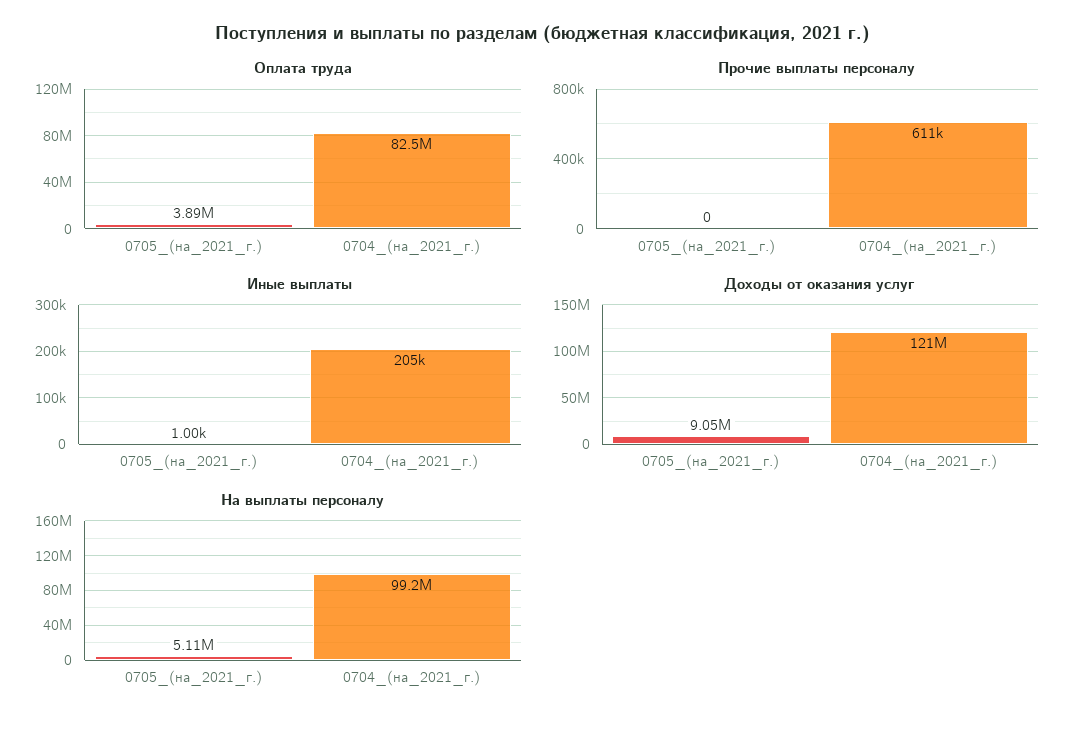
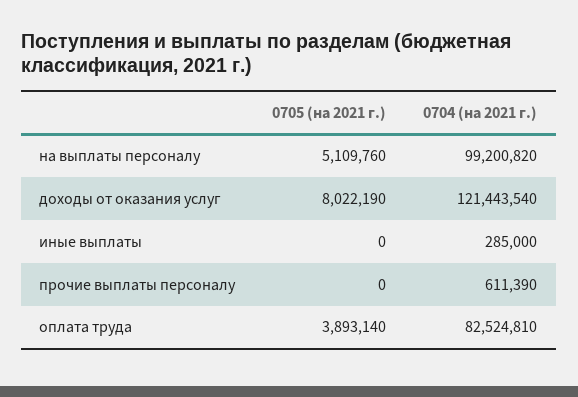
  {
    "Оплата труда": {
      "0705_(на_2021_г.)": 3893140,
      "0704_(на_2021_г.)": 82524810
    },
    "Прочие выплаты персоналу": {
      "0705_(на_2021_г.)": 0,
      "0704_(на_2021_г.)": 611390
    },
    "Иные выплаты": {
-     "0705_(на_2021_г.)": 1000,
+     "0705_(на_2021_г.)": 0,
-     "0704_(на_2021_г.)": 205000
+     "0704_(на_2021_г.)": 285000
    },
    "Доходы от оказания услуг": {
-     "0705_(на_2021_г.)": 9050000,
+     "0705_(на_2021_г.)": 8022190,
      "0704_(на_2021_г.)": 121443540
    },
    "На выплаты персоналу": {
      "0705_(на_2021_г.)": 5109760,
      "0704_(на_2021_г.)": 99200820
    }
  }

